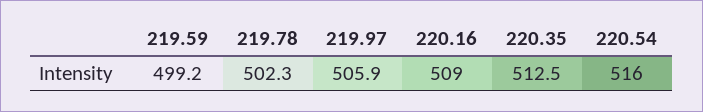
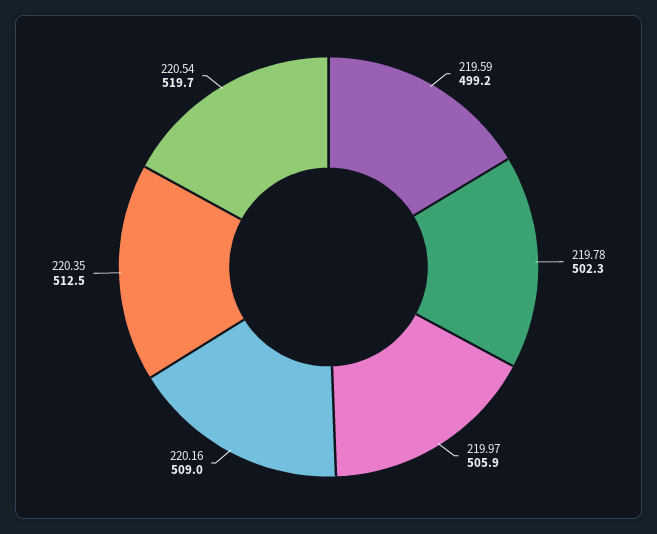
  {
    "219.59": 499.2,
    "219.78": 502.3,
    "219.97": 505.9,
    "220.16": 509,
    "220.35": 512.5,
-   "220.54": 516
+   "220.54": 519.7
  }

